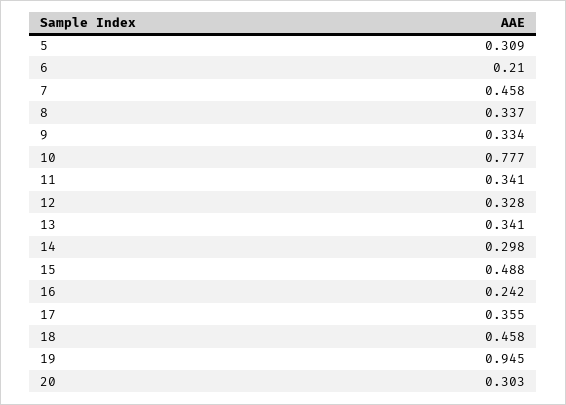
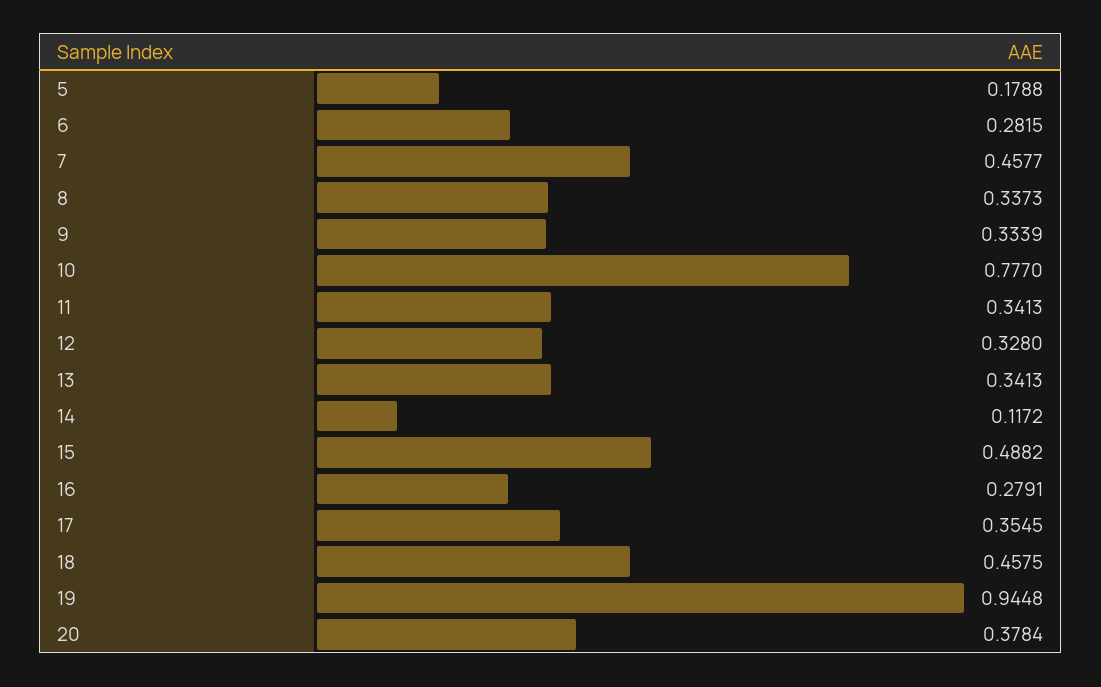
  {
-   "5": 0.309,
+   "5": 0.1788,
-   "6": 0.21,
+   "6": 0.2815,
    "7": 0.4577,
    "8": 0.3373,
    "9": 0.3339,
    "10": 0.777,
    "11": 0.3413,
    "12": 0.328,
    "13": 0.3413,
-   "14": 0.298,
+   "14": 0.1172,
    "15": 0.4882,
-   "16": 0.242,
+   "16": 0.2791,
    "17": 0.3545,
    "18": 0.4575,
    "19": 0.9448,
-   "20": 0.303
+   "20": 0.3784
  }

